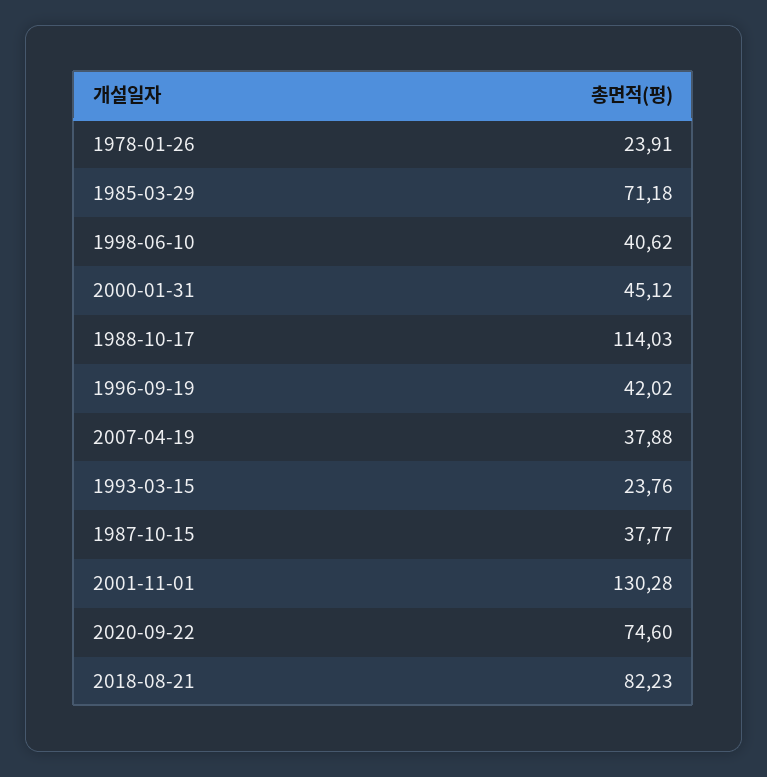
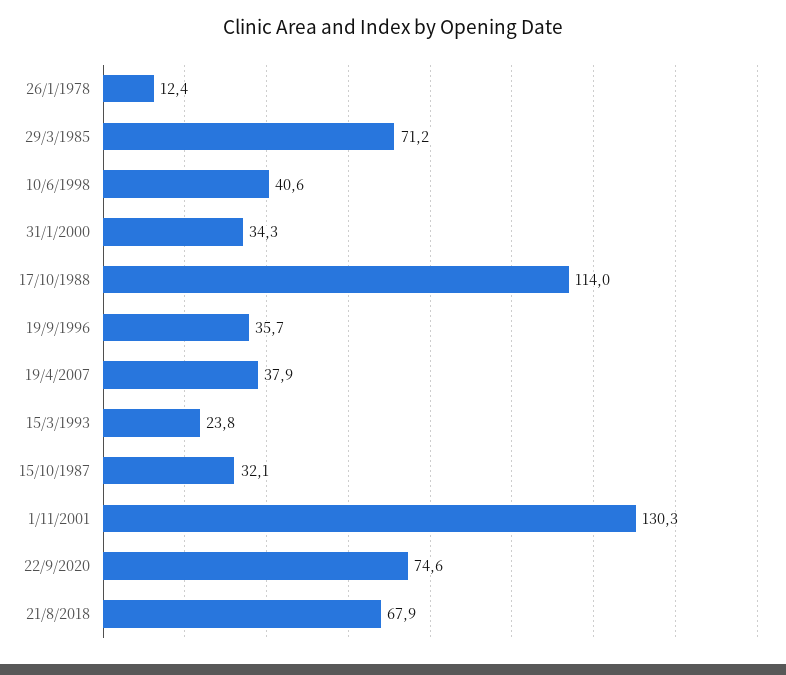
  {
-   "1978-01-26": 23.91,
+   "1978-01-26": 12.4,
    "1985-03-29": 71.18,
    "1998-06-10": 40.62,
-   "2000-01-31": 45.12,
+   "2000-01-31": 34.3,
    "1988-10-17": 114.03,
-   "1996-09-19": 42.02,
+   "1996-09-19": 35.7,
    "2007-04-19": 37.88,
    "1993-03-15": 23.76,
-   "1987-10-15": 37.77,
+   "1987-10-15": 32.1,
    "2001-11-01": 130.28,
    "2020-09-22": 74.6,
-   "2018-08-21": 82.23
+   "2018-08-21": 67.9
  }

